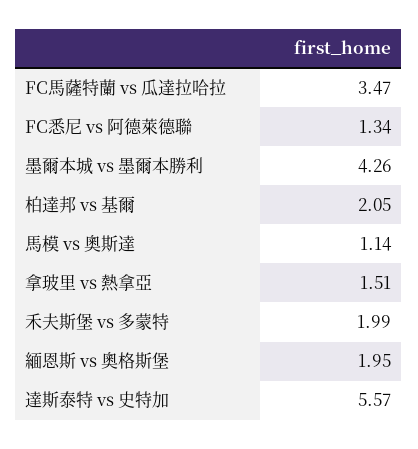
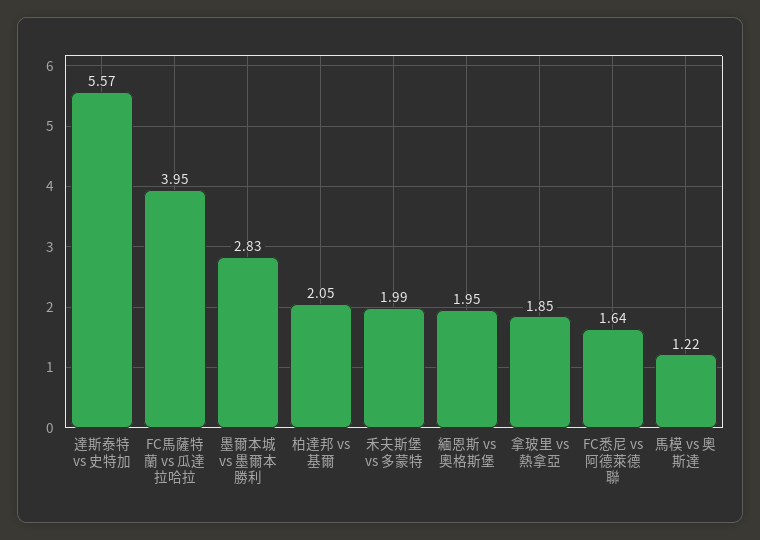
  {
-   "FC馬薩特蘭 vs 瓜達拉哈拉": 3.47,
+   "FC馬薩特蘭 vs 瓜達拉哈拉": 3.95,
-   "FC悉尼 vs 阿德萊德聯": 1.34,
+   "FC悉尼 vs 阿德萊德聯": 1.64,
-   "墨爾本城 vs 墨爾本勝利": 4.26,
+   "墨爾本城 vs 墨爾本勝利": 2.83,
    "柏達邦 vs 基爾": 2.05,
-   "馬模 vs 奧斯達": 1.14,
+   "馬模 vs 奧斯達": 1.22,
-   "拿玻里 vs 熱拿亞": 1.51,
+   "拿玻里 vs 熱拿亞": 1.85,
    "禾夫斯堡 vs 多蒙特": 1.99,
    "緬恩斯 vs 奧格斯堡": 1.95,
    "達斯泰特 vs 史特加": 5.57
  }

